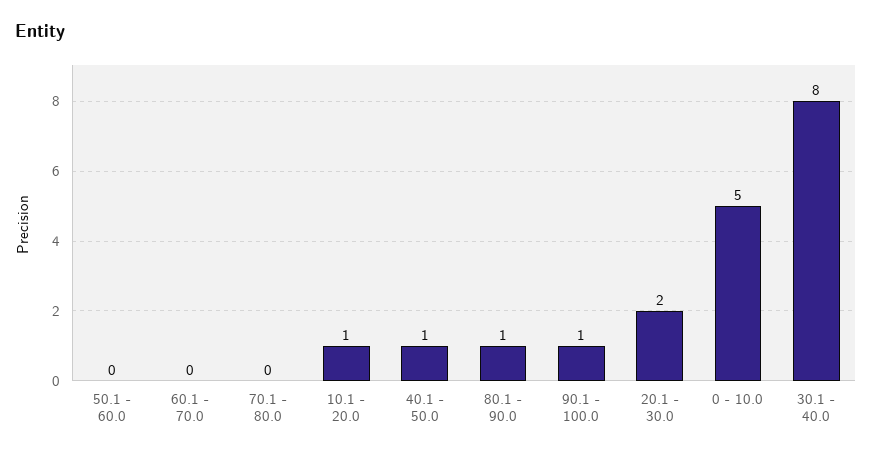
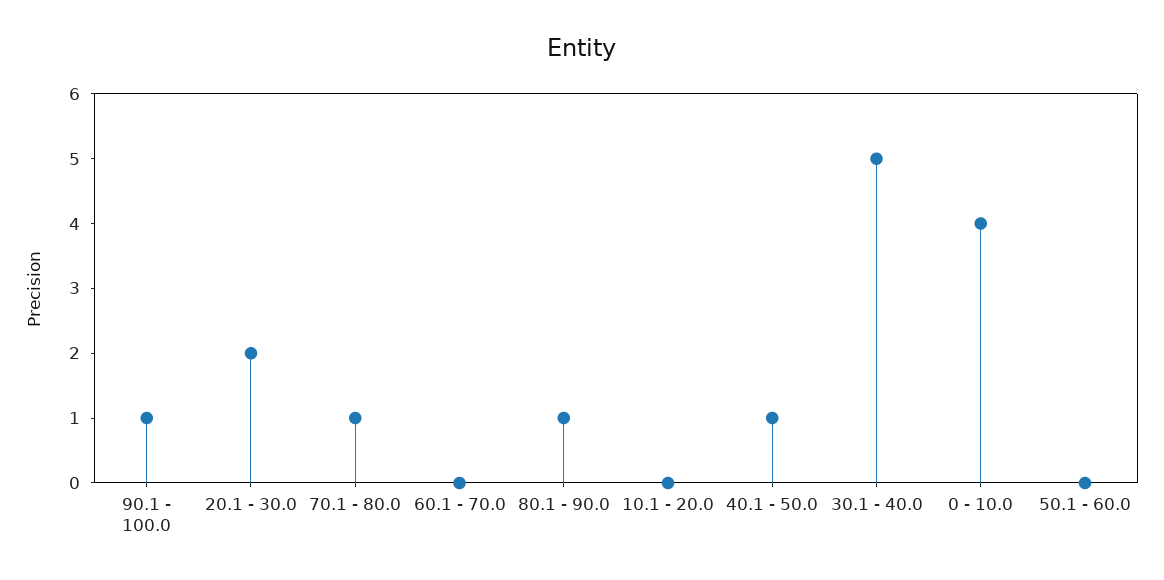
  {
    "50.1 - 60.0": 0,
    "60.1 - 70.0": 0,
-   "70.1 - 80.0": 0,
+   "70.1 - 80.0": 1,
-   "10.1 - 20.0": 1,
+   "10.1 - 20.0": 0,
    "40.1 - 50.0": 1,
    "80.1 - 90.0": 1,
    "90.1 - 100.0": 1,
    "20.1 - 30.0": 2,
-   "0 - 10.0": 5,
+   "0 - 10.0": 4,
-   "30.1 - 40.0": 8
+   "30.1 - 40.0": 5
  }

